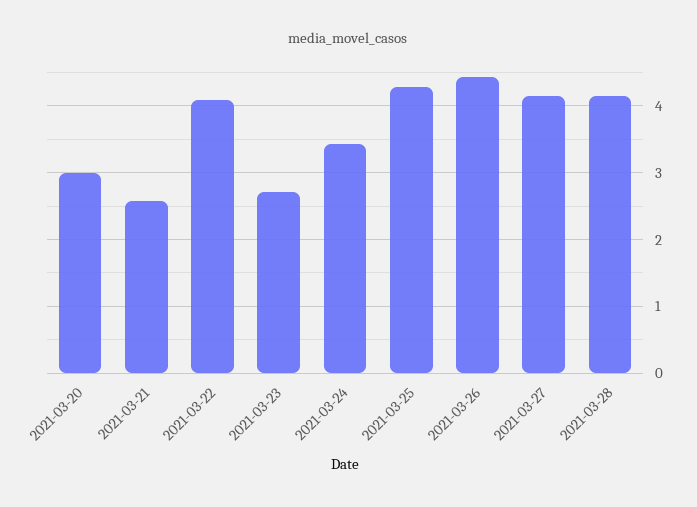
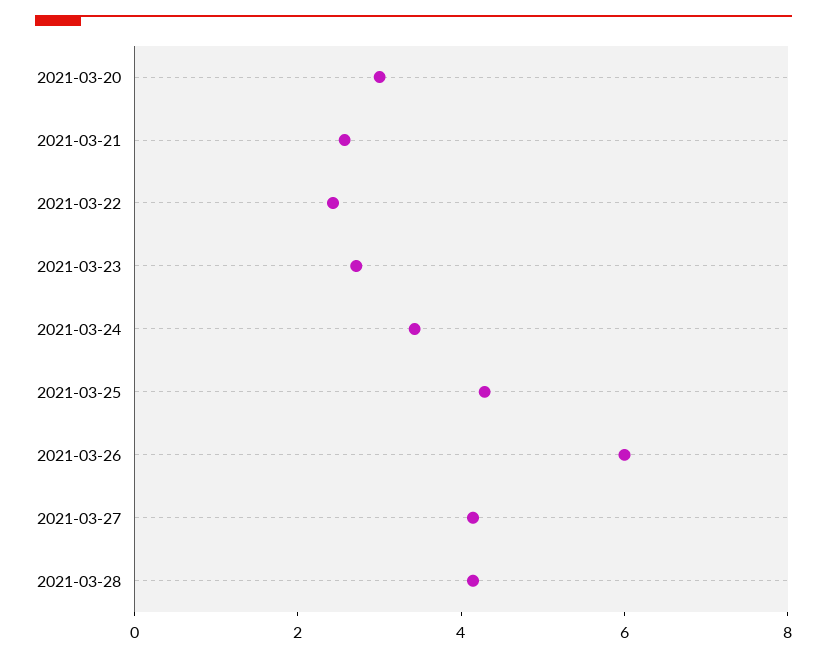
  {
    "2021-03-20": 3,
    "2021-03-21": 2.6,
-   "2021-03-22": 4.1,
+   "2021-03-22": 2.5,
    "2021-03-23": 2.7,
    "2021-03-24": 3.4,
    "2021-03-25": 4.3,
-   "2021-03-26": 4.4,
+   "2021-03-26": 6,
    "2021-03-27": 4.1,
    "2021-03-28": 4.1
  }

